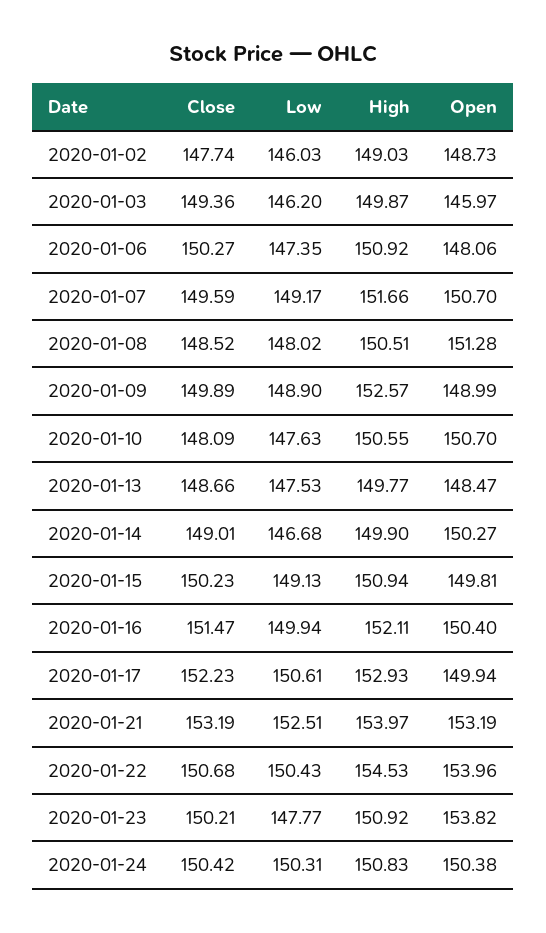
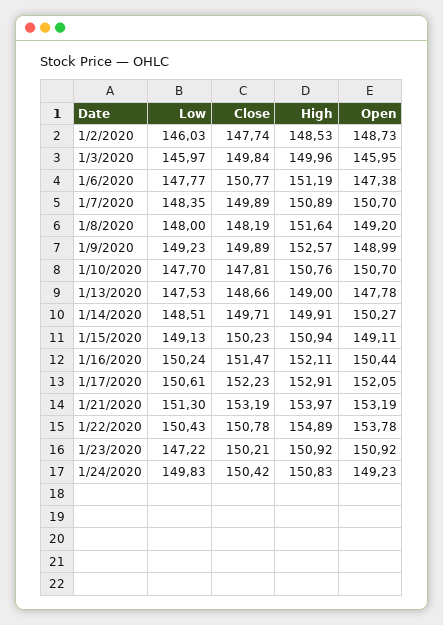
  {
    "Close": {
      "2020-01-02": 147.74,
-     "2020-01-03": 149.36,
+     "2020-01-03": 149.84,
-     "2020-01-06": 150.27,
+     "2020-01-06": 150.77,
-     "2020-01-07": 149.59,
+     "2020-01-07": 149.89,
-     "2020-01-08": 148.52,
+     "2020-01-08": 148.19,
      "2020-01-09": 149.89,
-     "2020-01-10": 148.09,
+     "2020-01-10": 147.81,
      "2020-01-13": 148.66,
-     "2020-01-14": 149.01,
+     "2020-01-14": 149.71,
      "2020-01-15": 150.23,
      "2020-01-16": 151.47,
      "2020-01-17": 152.23,
      "2020-01-21": 153.19,
-     "2020-01-22": 150.68,
+     "2020-01-22": 150.78,
      "2020-01-23": 150.21,
      "2020-01-24": 150.42
    },
    "Low": {
      "2020-01-02": 146.03,
-     "2020-01-03": 146.2,
+     "2020-01-03": 145.97,
-     "2020-01-06": 147.35,
+     "2020-01-06": 147.77,
-     "2020-01-07": 149.17,
+     "2020-01-07": 148.35,
-     "2020-01-08": 148.02,
+     "2020-01-08": 148,
-     "2020-01-09": 148.9,
+     "2020-01-09": 149.23,
-     "2020-01-10": 147.63,
+     "2020-01-10": 147.7,
      "2020-01-13": 147.53,
-     "2020-01-14": 146.68,
+     "2020-01-14": 148.51,
      "2020-01-15": 149.13,
-     "2020-01-16": 149.94,
+     "2020-01-16": 150.24,
      "2020-01-17": 150.61,
-     "2020-01-21": 152.51,
+     "2020-01-21": 151.3,
      "2020-01-22": 150.43,
-     "2020-01-23": 147.77,
+     "2020-01-23": 147.22,
-     "2020-01-24": 150.31
+     "2020-01-24": 149.83
    },
    "High": {
-     "2020-01-02": 149.03,
+     "2020-01-02": 148.53,
-     "2020-01-03": 149.87,
+     "2020-01-03": 149.96,
-     "2020-01-06": 150.92,
+     "2020-01-06": 151.19,
-     "2020-01-07": 151.66,
+     "2020-01-07": 150.89,
-     "2020-01-08": 150.51,
+     "2020-01-08": 151.64,
      "2020-01-09": 152.57,
-     "2020-01-10": 150.55,
+     "2020-01-10": 150.76,
-     "2020-01-13": 149.77,
+     "2020-01-13": 149,
-     "2020-01-14": 149.9,
+     "2020-01-14": 149.91,
      "2020-01-15": 150.94,
      "2020-01-16": 152.11,
-     "2020-01-17": 152.93,
+     "2020-01-17": 152.91,
      "2020-01-21": 153.97,
-     "2020-01-22": 154.53,
+     "2020-01-22": 154.89,
      "2020-01-23": 150.92,
      "2020-01-24": 150.83
    },
    "Open": {
      "2020-01-02": 148.73,
-     "2020-01-03": 145.97,
+     "2020-01-03": 145.95,
-     "2020-01-06": 148.06,
+     "2020-01-06": 147.38,
      "2020-01-07": 150.7,
-     "2020-01-08": 151.28,
+     "2020-01-08": 149.2,
      "2020-01-09": 148.99,
      "2020-01-10": 150.7,
-     "2020-01-13": 148.47,
+     "2020-01-13": 147.78,
      "2020-01-14": 150.27,
-     "2020-01-15": 149.81,
+     "2020-01-15": 149.11,
-     "2020-01-16": 150.4,
+     "2020-01-16": 150.44,
-     "2020-01-17": 149.94,
+     "2020-01-17": 152.05,
      "2020-01-21": 153.19,
-     "2020-01-22": 153.96,
+     "2020-01-22": 153.78,
-     "2020-01-23": 153.82,
+     "2020-01-23": 150.92,
-     "2020-01-24": 150.38
+     "2020-01-24": 149.23
    }
  }

